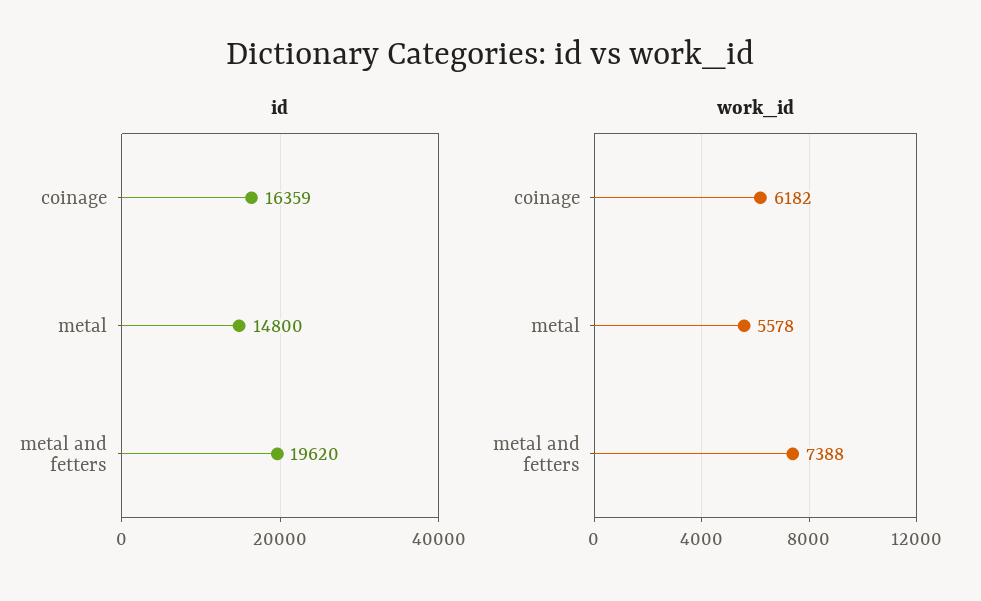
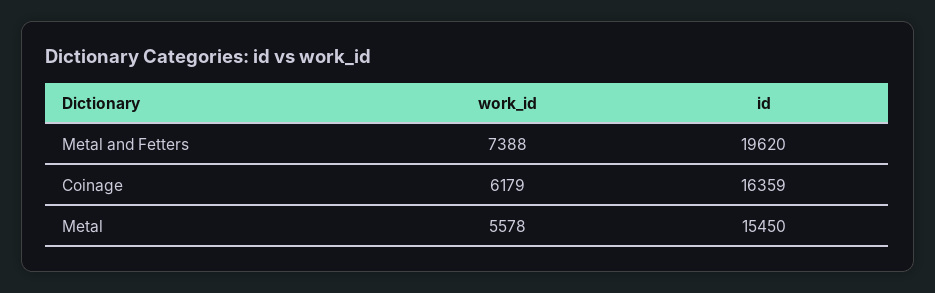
  {
    "id": {
      "coinage": 16359,
-     "metal": 14800,
+     "metal": 15450,
      "metal and fetters": 19620
    },
    "work_id": {
-     "coinage": 6182,
+     "coinage": 6179,
      "metal": 5578,
      "metal and fetters": 7388
    }
  }

